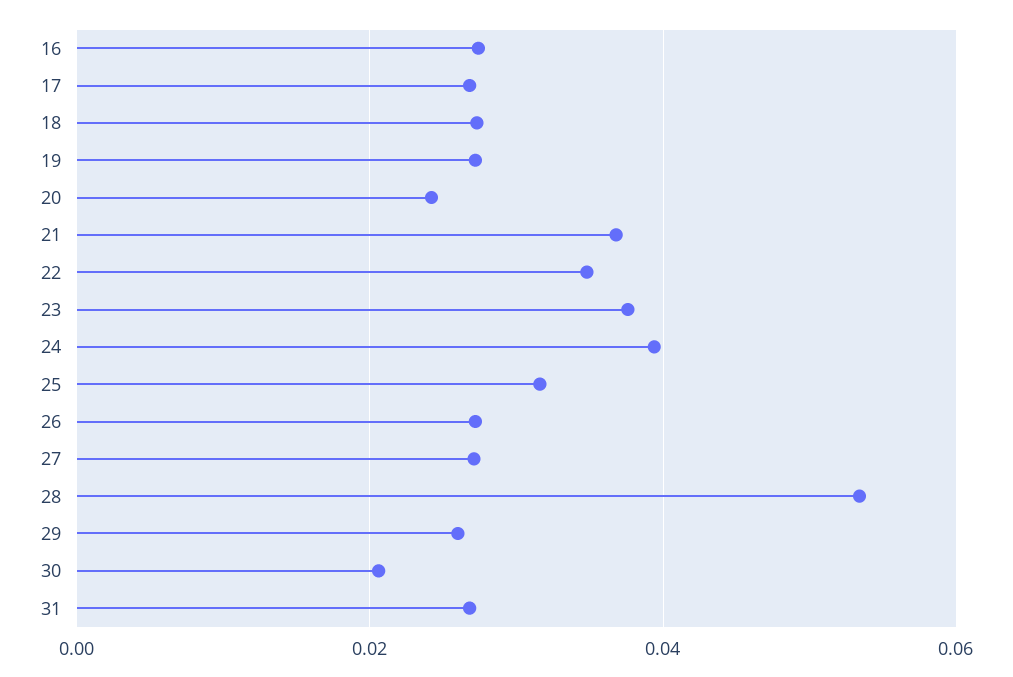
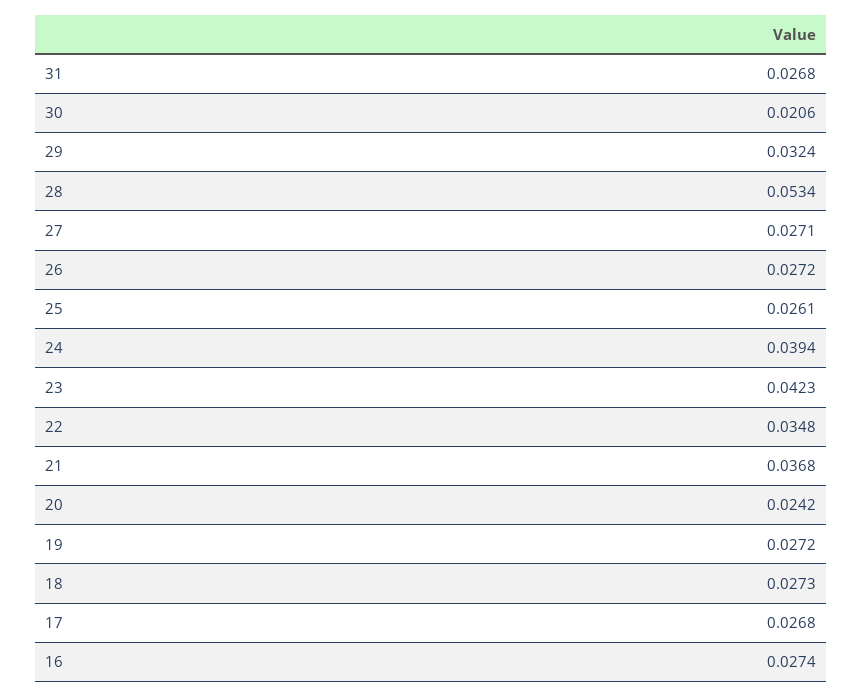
  {
    "16": 0.0274,
    "17": 0.0268,
    "18": 0.0273,
    "19": 0.0272,
    "20": 0.0242,
    "21": 0.0368,
    "22": 0.0348,
-   "23": 0.038,
+   "23": 0.0423,
    "24": 0.0394,
-   "25": 0.032,
+   "25": 0.0261,
    "26": 0.0272,
    "27": 0.0271,
    "28": 0.0534,
-   "29": 0.026,
+   "29": 0.0324,
    "30": 0.0206,
    "31": 0.0268
  }

